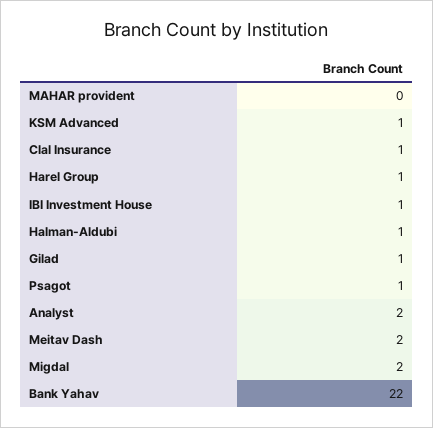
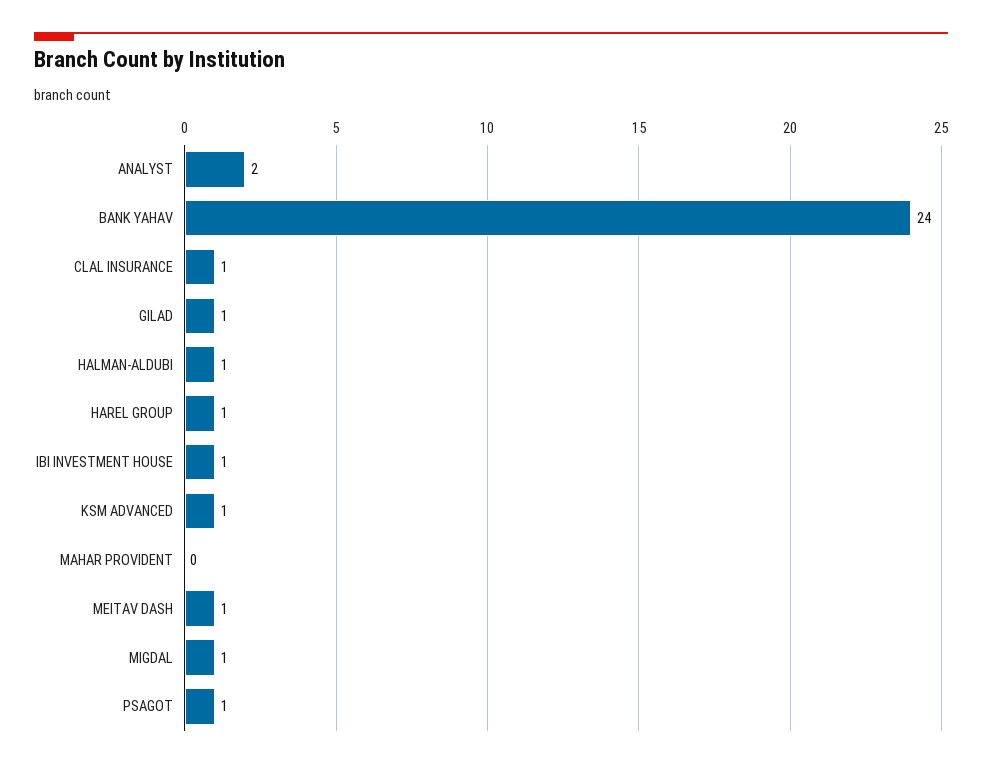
  {
    "MAHAR provident": 0,
    "KSM Advanced": 1,
    "Clal Insurance": 1,
    "Harel Group": 1,
    "IBI Investment House": 1,
    "Halman-Aldubi": 1,
    "Gilad": 1,
    "Psagot": 1,
    "Analyst": 2,
-   "Meitav Dash": 2,
+   "Meitav Dash": 1,
-   "Migdal": 2,
+   "Migdal": 1,
-   "Bank Yahav": 22
+   "Bank Yahav": 24
  }

